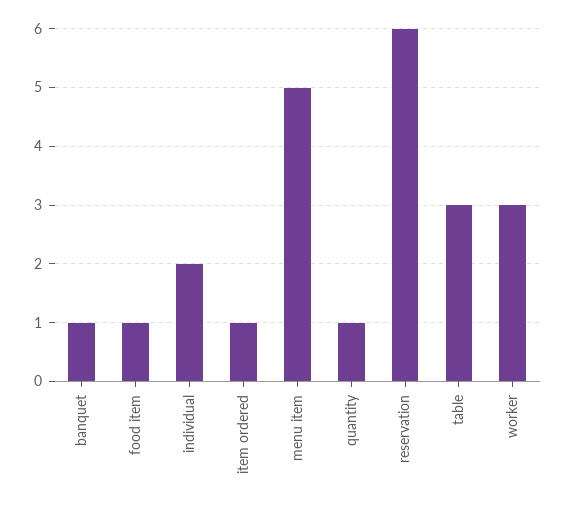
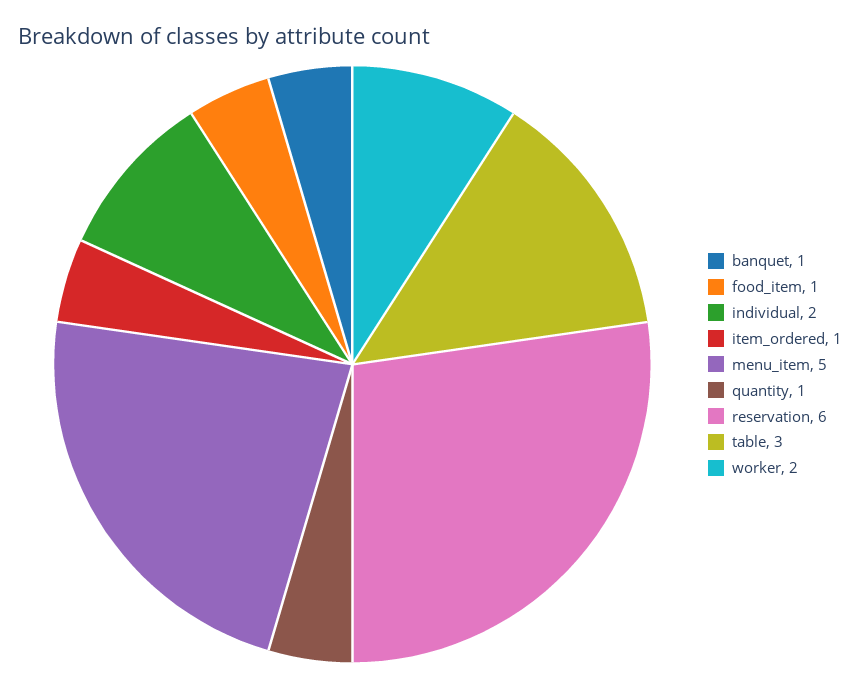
  {
    "banquet": 1,
    "food item": 1,
    "individual": 2,
    "item ordered": 1,
    "menu item": 5,
    "quantity": 1,
    "reservation": 6,
    "table": 3,
-   "worker": 3
+   "worker": 2
  }

